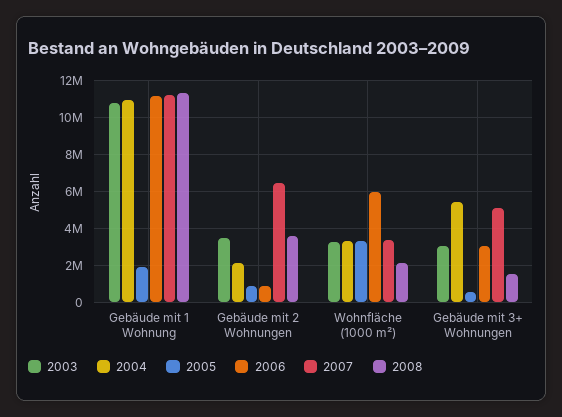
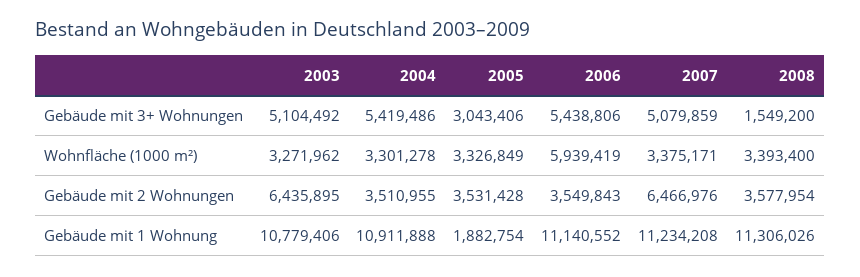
  {
    "2003": {
      "Gebäude mit 1 Wohnung": 10779406,
-     "Gebäude mit 2 Wohnungen": 3500000,
+     "Gebäude mit 2 Wohnungen": 6435895,
      "Wohnfläche (1000 m²)": 3271962,
-     "Gebäude mit 3+ Wohnungen": 3000000
+     "Gebäude mit 3+ Wohnungen": 5104492
    },
    "2004": {
      "Gebäude mit 1 Wohnung": 10911888,
-     "Gebäude mit 2 Wohnungen": 2000000,
+     "Gebäude mit 2 Wohnungen": 3510955,
      "Wohnfläche (1000 m²)": 3301278,
      "Gebäude mit 3+ Wohnungen": 5419486
    },
    "2005": {
      "Gebäude mit 1 Wohnung": 1882754,
-     "Gebäude mit 2 Wohnungen": 1000000,
+     "Gebäude mit 2 Wohnungen": 3531428,
      "Wohnfläche (1000 m²)": 3326849,
-     "Gebäude mit 3+ Wohnungen": 500000
+     "Gebäude mit 3+ Wohnungen": 3043406
    },
    "2006": {
      "Gebäude mit 1 Wohnung": 11140552,
-     "Gebäude mit 2 Wohnungen": 1000000,
+     "Gebäude mit 2 Wohnungen": 3549843,
      "Wohnfläche (1000 m²)": 5939419,
-     "Gebäude mit 3+ Wohnungen": 3000000
+     "Gebäude mit 3+ Wohnungen": 5438806
    },
    "2007": {
      "Gebäude mit 1 Wohnung": 11234208,
      "Gebäude mit 2 Wohnungen": 6466976,
      "Wohnfläche (1000 m²)": 3375171,
      "Gebäude mit 3+ Wohnungen": 5079859
    },
    "2008": {
      "Gebäude mit 1 Wohnung": 11306026,
      "Gebäude mit 2 Wohnungen": 3577954,
-     "Wohnfläche (1000 m²)": 2000000,
+     "Wohnfläche (1000 m²)": 3393400,
      "Gebäude mit 3+ Wohnungen": 1549200
    }
  }

